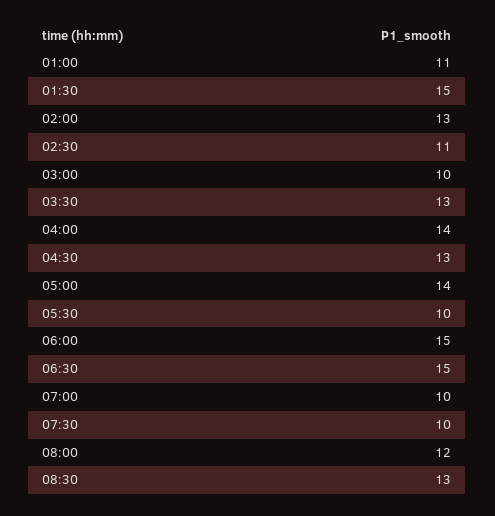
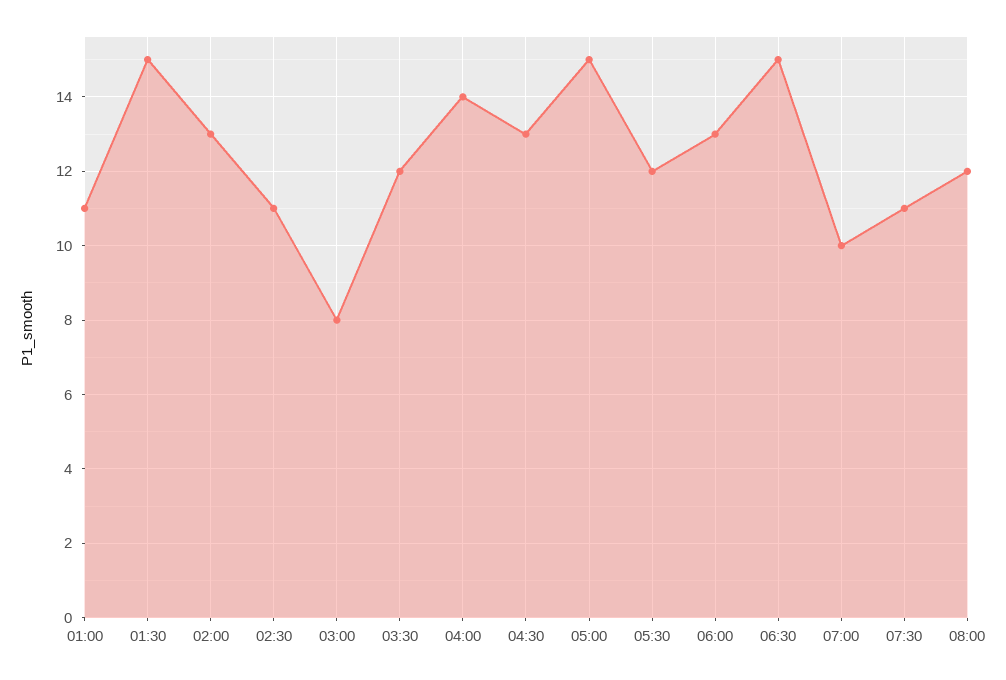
  {
    "01:00": 11,
    "01:30": 15,
    "02:00": 13,
    "02:30": 11,
-   "03:00": 10,
+   "03:00": 8,
-   "03:30": 13,
+   "03:30": 12,
    "04:00": 14,
    "04:30": 13,
-   "05:00": 14,
+   "05:00": 15,
-   "05:30": 10,
+   "05:30": 12,
-   "06:00": 15,
+   "06:00": 13,
    "06:30": 15,
    "07:00": 10,
-   "07:30": 10,
+   "07:30": 11,
-   "08:00": 12,
+   "08:00": 12
-   "08:30": 13
  }

